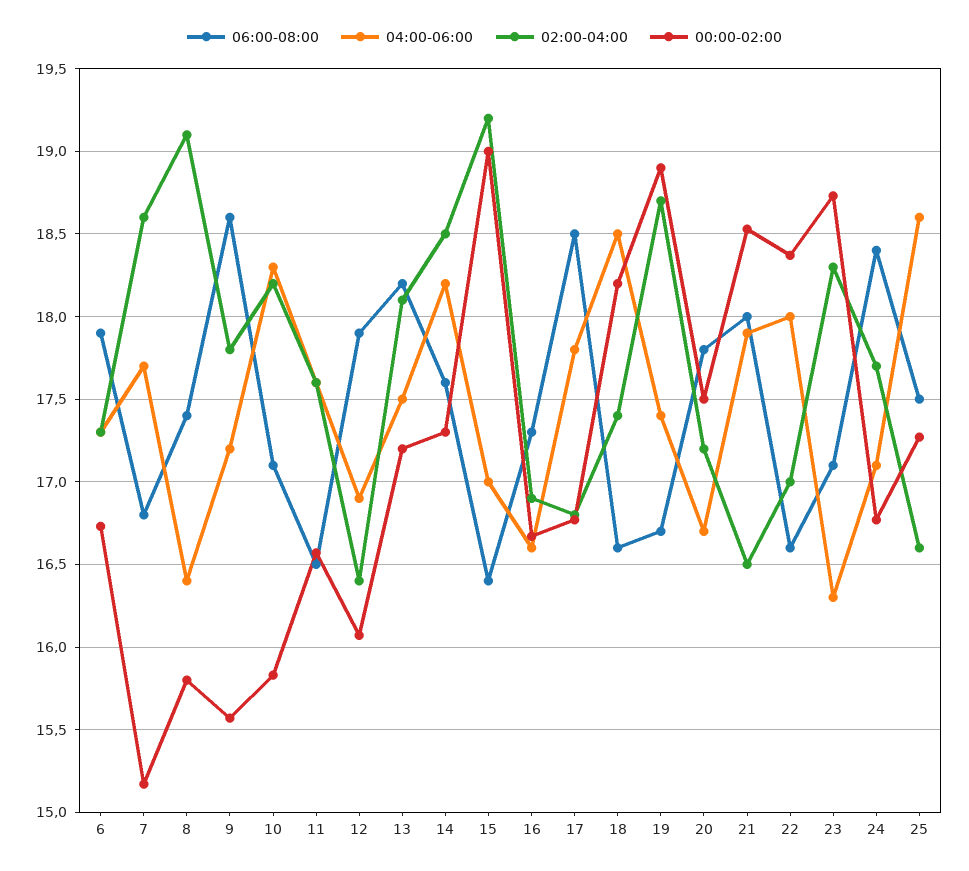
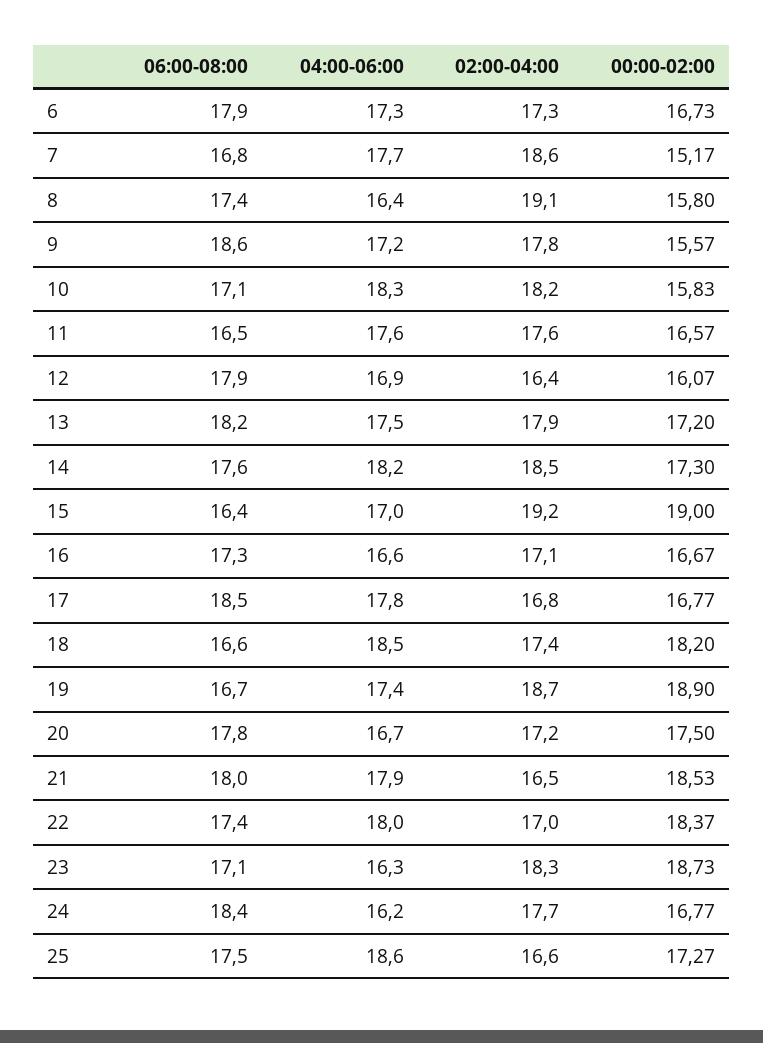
  {
    "06:00-08:00": {
      "6": 17.9,
      "7": 16.8,
      "8": 17.4,
      "9": 18.6,
      "10": 17.1,
      "11": 16.5,
      "12": 17.9,
      "13": 18.2,
      "14": 17.6,
      "15": 16.4,
      "16": 17.3,
      "17": 18.5,
      "18": 16.6,
      "19": 16.7,
      "20": 17.8,
      "21": 18,
-     "22": 16.6,
+     "22": 17.4,
      "23": 17.1,
      "24": 18.4,
      "25": 17.5
    },
    "04:00-06:00": {
      "6": 17.3,
      "7": 17.7,
      "8": 16.4,
      "9": 17.2,
      "10": 18.3,
      "11": 17.6,
      "12": 16.9,
      "13": 17.5,
      "14": 18.2,
      "15": 17,
      "16": 16.6,
      "17": 17.8,
      "18": 18.5,
      "19": 17.4,
      "20": 16.7,
      "21": 17.9,
      "22": 18,
      "23": 16.3,
-     "24": 17.1,
+     "24": 16.2,
      "25": 18.6
    },
    "02:00-04:00": {
      "6": 17.3,
      "7": 18.6,
      "8": 19.1,
      "9": 17.8,
      "10": 18.2,
      "11": 17.6,
      "12": 16.4,
-     "13": 18.1,
+     "13": 17.9,
      "14": 18.5,
      "15": 19.2,
-     "16": 16.9,
+     "16": 17.1,
      "17": 16.8,
      "18": 17.4,
      "19": 18.7,
      "20": 17.2,
      "21": 16.5,
      "22": 17,
      "23": 18.3,
      "24": 17.7,
      "25": 16.6
    },
    "00:00-02:00": {
      "6": 16.73,
      "7": 15.17,
      "8": 15.8,
      "9": 15.57,
      "10": 15.83,
      "11": 16.57,
      "12": 16.07,
      "13": 17.2,
      "14": 17.3,
      "15": 19,
      "16": 16.67,
      "17": 16.77,
      "18": 18.2,
      "19": 18.9,
      "20": 17.5,
      "21": 18.53,
      "22": 18.37,
      "23": 18.73,
      "24": 16.77,
      "25": 17.27
    }
  }

